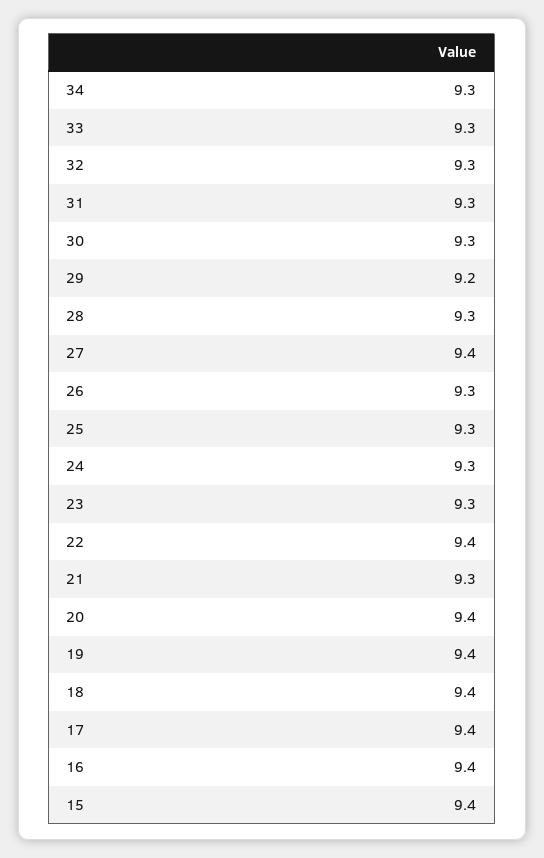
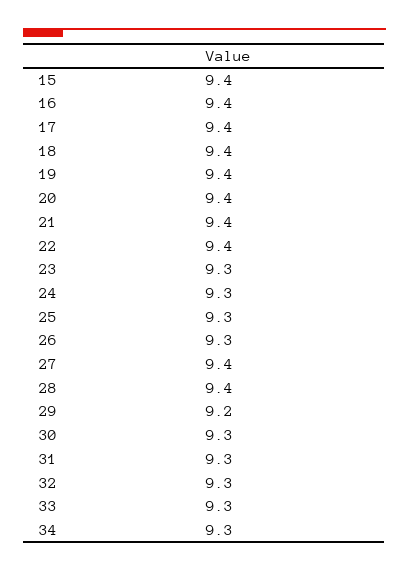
  {
    "34": 9.3,
    "33": 9.3,
    "32": 9.3,
    "31": 9.3,
    "30": 9.3,
    "29": 9.2,
-   "28": 9.3,
+   "28": 9.4,
    "27": 9.4,
    "26": 9.3,
    "25": 9.3,
    "24": 9.3,
    "23": 9.3,
    "22": 9.4,
-   "21": 9.3,
+   "21": 9.4,
    "20": 9.4,
    "19": 9.4,
    "18": 9.4,
    "17": 9.4,
    "16": 9.4,
    "15": 9.4
  }

